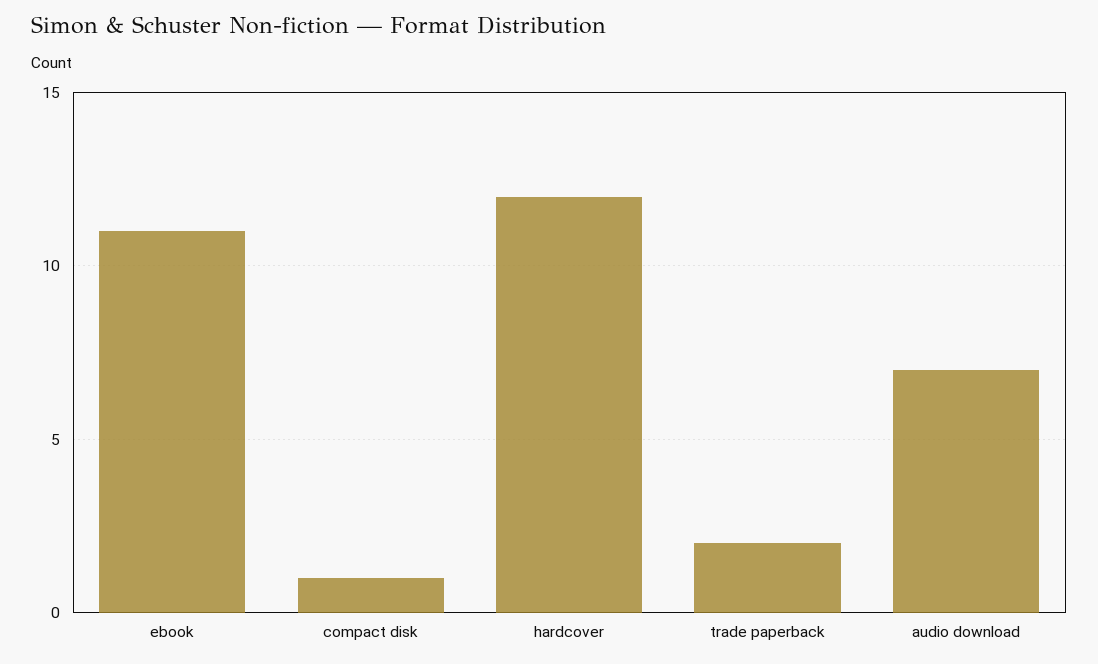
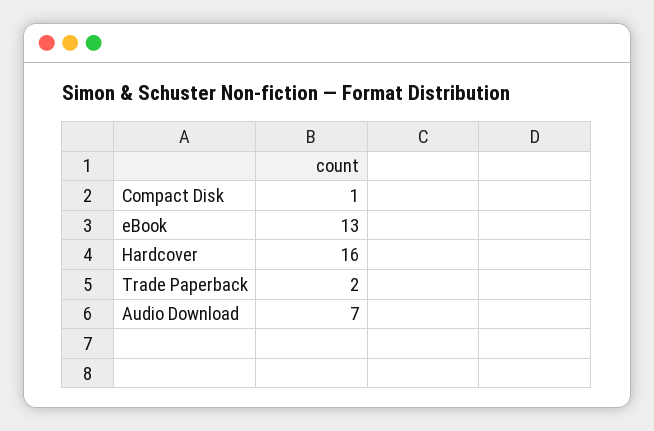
  {
-   "ebook": 11,
+   "ebook": 13,
    "compact disk": 1,
-   "hardcover": 12,
+   "hardcover": 16,
    "trade paperback": 2,
    "audio download": 7
  }

